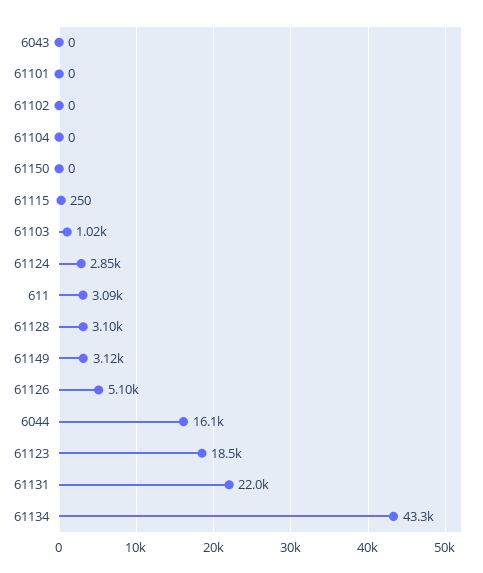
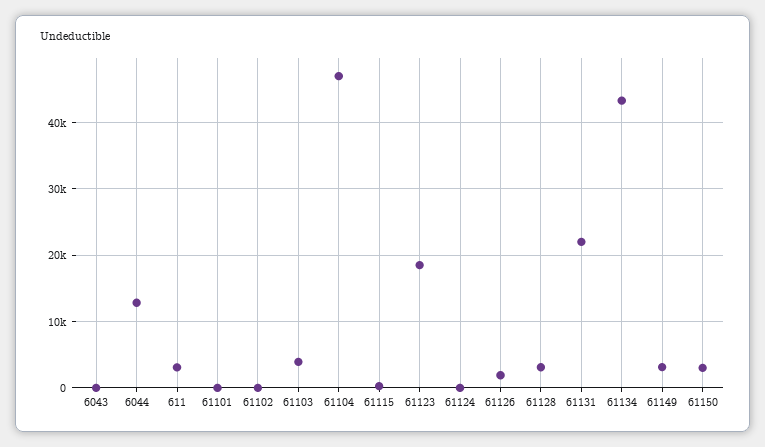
  {
    "6043": 0,
    "61101": 0,
    "61102": 0,
-   "61104": 0,
+   "61104": 47000,
-   "61150": 0,
+   "61150": 3000,
    "61115": 250,
-   "61103": 1020,
+   "61103": 4000,
-   "61124": 2850,
+   "61124": 0,
    "611": 3090,
    "61128": 3100,
    "61149": 3120,
-   "61126": 5100,
+   "61126": 2000,
-   "6044": 16100,
+   "6044": 13000,
    "61123": 18500,
    "61131": 22000,
    "61134": 43300
  }

